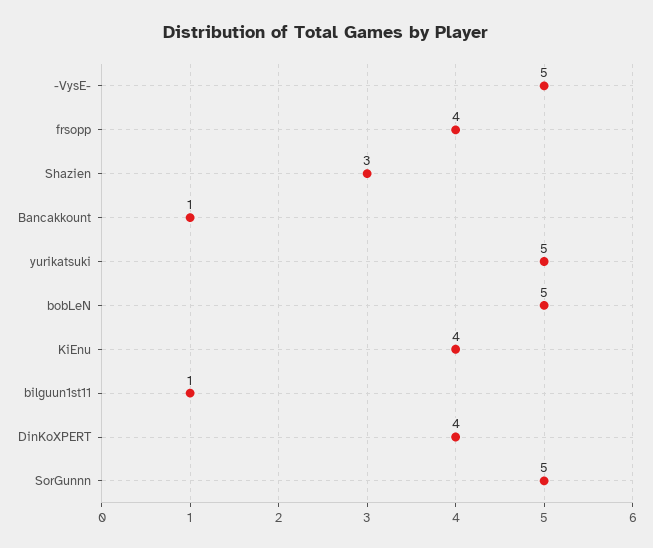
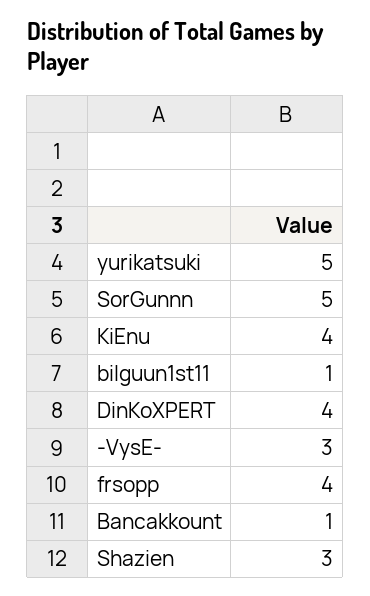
  {
-   "-VysE-": 5,
+   "-VysE-": 3,
    "frsopp": 4,
    "Shazien": 3,
    "Bancakkount": 1,
    "yurikatsuki": 5,
-   "bobLeN": 5,
    "KiEnu": 4,
    "bilguun1st11": 1,
    "DinKoXPERT": 4,
    "SorGunnn": 5
  }

